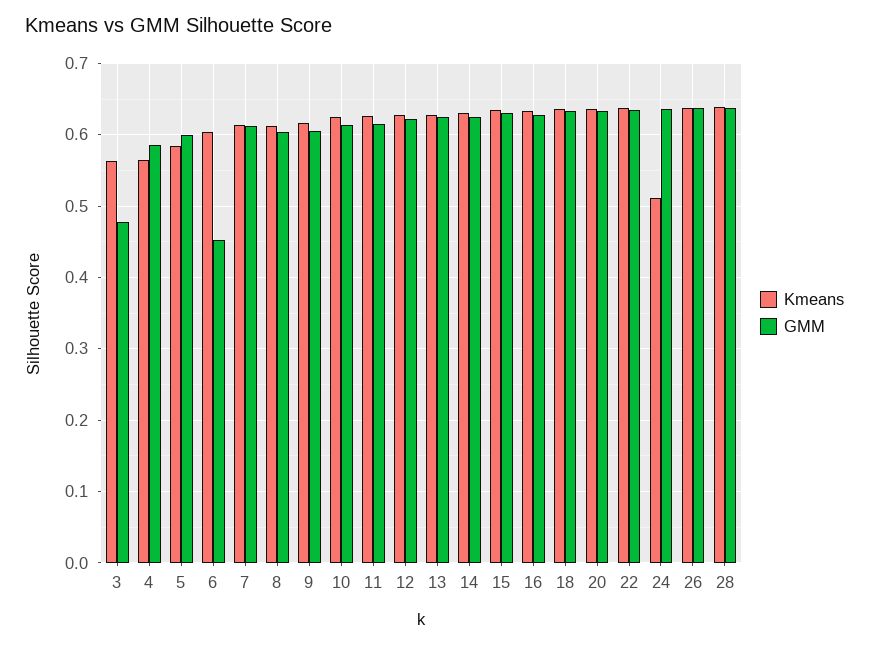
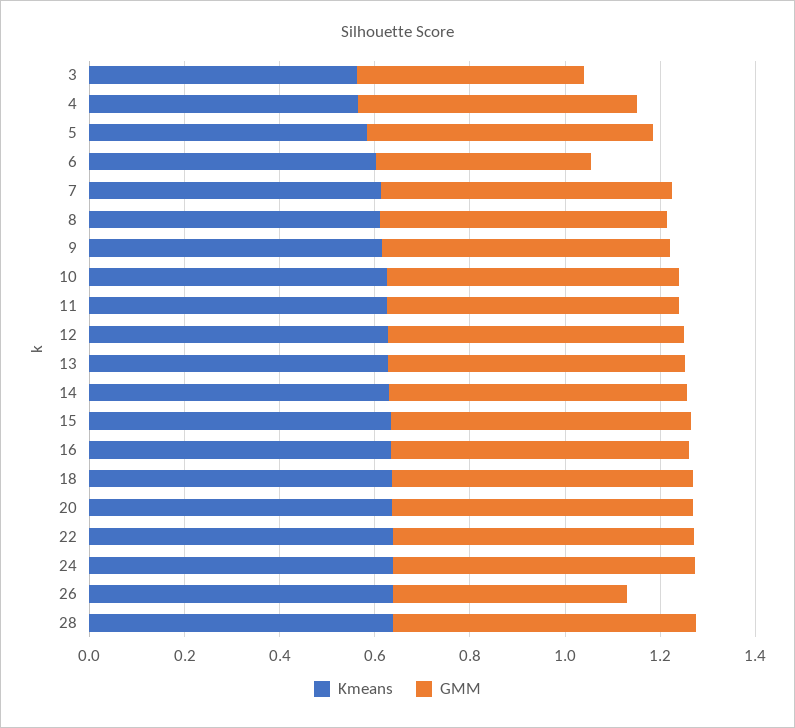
  {
    "Kmeans": {
      "3": 0.56,
      "4": 0.57,
      "5": 0.58,
      "6": 0.6,
      "7": 0.61,
      "8": 0.61,
      "9": 0.62,
      "10": 0.63,
      "11": 0.63,
      "12": 0.63,
      "13": 0.63,
      "14": 0.63,
      "15": 0.63,
      "16": 0.63,
      "18": 0.64,
      "20": 0.64,
      "22": 0.64,
-     "24": 0.51,
+     "24": 0.65,
      "26": 0.64,
      "28": 0.64
    },
    "GMM": {
      "3": 0.48,
      "4": 0.59,
      "5": 0.6,
      "6": 0.45,
      "7": 0.61,
      "8": 0.6,
      "9": 0.6,
      "10": 0.61,
      "11": 0.61,
      "12": 0.62,
      "13": 0.63,
      "14": 0.63,
      "15": 0.63,
      "16": 0.63,
      "18": 0.63,
      "20": 0.63,
      "22": 0.63,
      "24": 0.64,
-     "26": 0.64,
+     "26": 0.5,
      "28": 0.64
    }
  }

